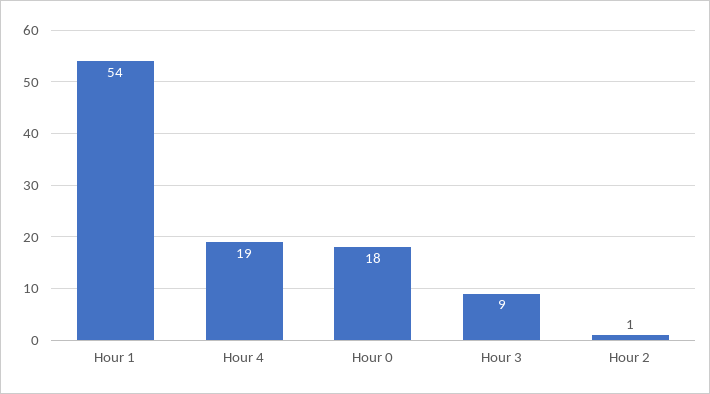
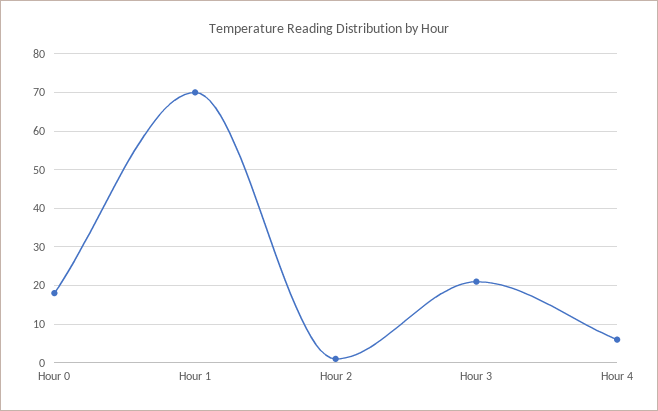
  {
-   "Hour 1": 54,
+   "Hour 1": 70,
-   "Hour 4": 19,
+   "Hour 4": 5,
    "Hour 0": 18,
-   "Hour 3": 9,
+   "Hour 3": 20,
    "Hour 2": 1
  }

